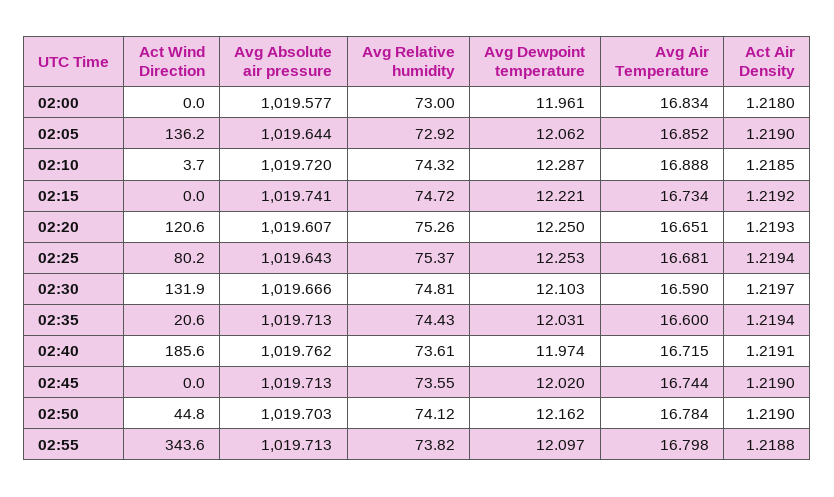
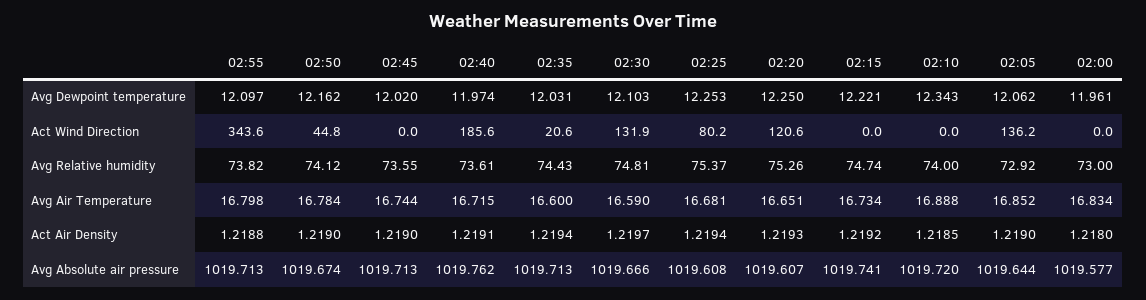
  {
    "Act Wind Direction": {
      "02:00": 0,
      "02:05": 136.2,
-     "02:10": 3.7,
+     "02:10": 0,
      "02:15": 0,
      "02:20": 120.6,
      "02:25": 80.2,
      "02:30": 131.9,
      "02:35": 20.6,
      "02:40": 185.6,
      "02:45": 0,
      "02:50": 44.8,
      "02:55": 343.6
    },
    "Avg Absolute air pressure": {
      "02:00": 1019.577,
      "02:05": 1019.644,
      "02:10": 1019.72,
      "02:15": 1019.741,
      "02:20": 1019.607,
-     "02:25": 1019.643,
+     "02:25": 1019.608,
      "02:30": 1019.666,
      "02:35": 1019.713,
      "02:40": 1019.762,
      "02:45": 1019.713,
-     "02:50": 1019.703,
+     "02:50": 1019.674,
      "02:55": 1019.713
    },
    "Avg Relative humidity": {
      "02:00": 73,
      "02:05": 72.92,
-     "02:10": 74.32,
+     "02:10": 74,
-     "02:15": 74.72,
+     "02:15": 74.74,
      "02:20": 75.26,
      "02:25": 75.37,
      "02:30": 74.81,
      "02:35": 74.43,
      "02:40": 73.61,
      "02:45": 73.55,
      "02:50": 74.12,
      "02:55": 73.82
    },
    "Avg Dewpoint temperature": {
      "02:00": 11.961,
      "02:05": 12.062,
-     "02:10": 12.287,
+     "02:10": 12.343,
      "02:15": 12.221,
      "02:20": 12.25,
      "02:25": 12.253,
      "02:30": 12.103,
      "02:35": 12.031,
      "02:40": 11.974,
      "02:45": 12.02,
      "02:50": 12.162,
      "02:55": 12.097
    },
    "Avg Air Temperature": {
      "02:00": 16.834,
      "02:05": 16.852,
      "02:10": 16.888,
      "02:15": 16.734,
      "02:20": 16.651,
      "02:25": 16.681,
      "02:30": 16.59,
      "02:35": 16.6,
      "02:40": 16.715,
      "02:45": 16.744,
      "02:50": 16.784,
      "02:55": 16.798
    },
    "Act Air Density": {
      "02:00": 1.218,
      "02:05": 1.219,
      "02:10": 1.2185,
      "02:15": 1.2192,
      "02:20": 1.2193,
      "02:25": 1.2194,
      "02:30": 1.2197,
      "02:35": 1.2194,
      "02:40": 1.2191,
      "02:45": 1.219,
      "02:50": 1.219,
      "02:55": 1.2188
    }
  }

